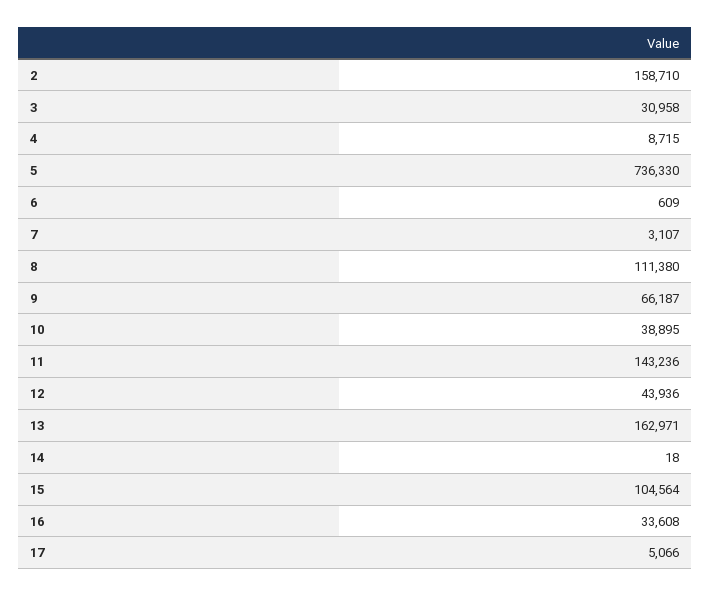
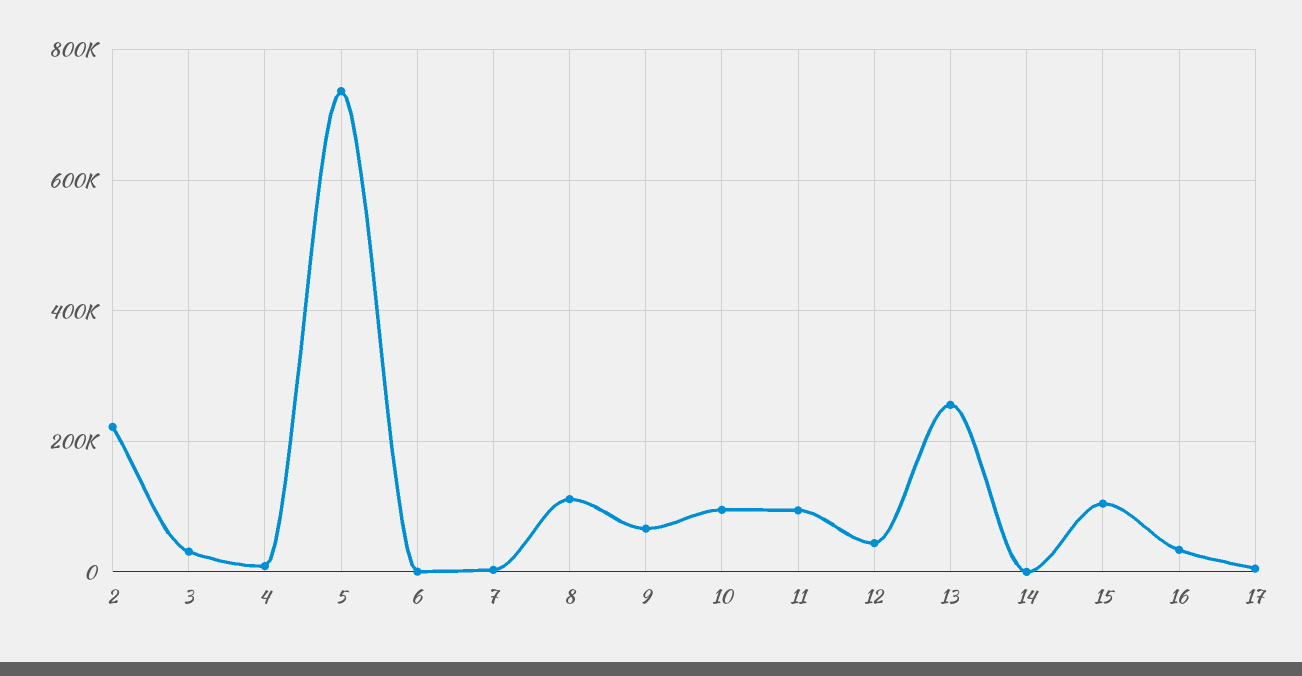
  {
-   "2": 158710,
+   "2": 220000,
    "3": 30958,
    "4": 8715,
    "5": 736330,
    "6": 609,
    "7": 3107,
    "8": 111380,
    "9": 66187,
-   "10": 38895,
+   "10": 100000,
-   "11": 143236,
+   "11": 100000,
    "12": 43936,
-   "13": 162971,
+   "13": 260000,
    "14": 18,
    "15": 104564,
    "16": 33608,
    "17": 5066
  }

